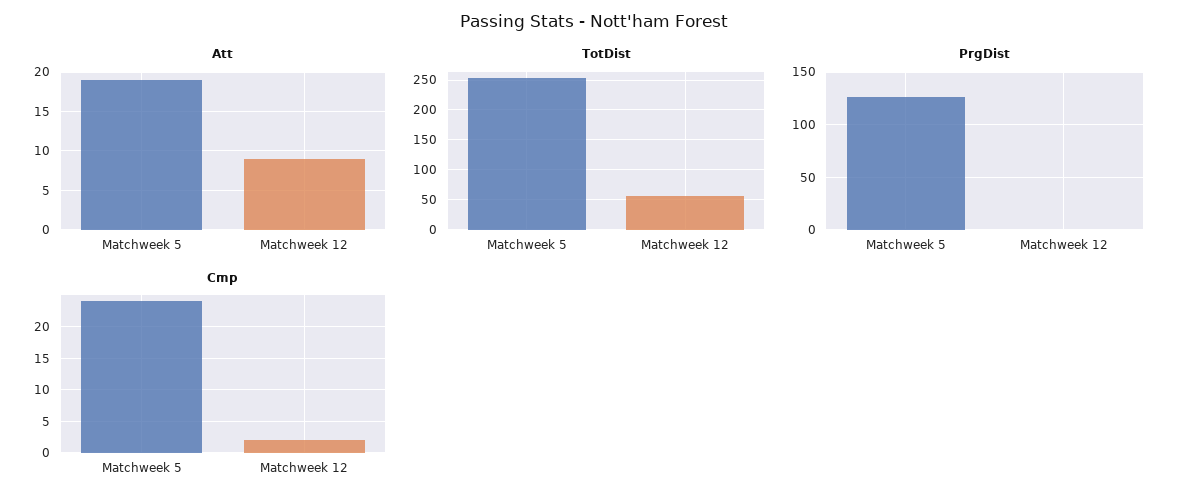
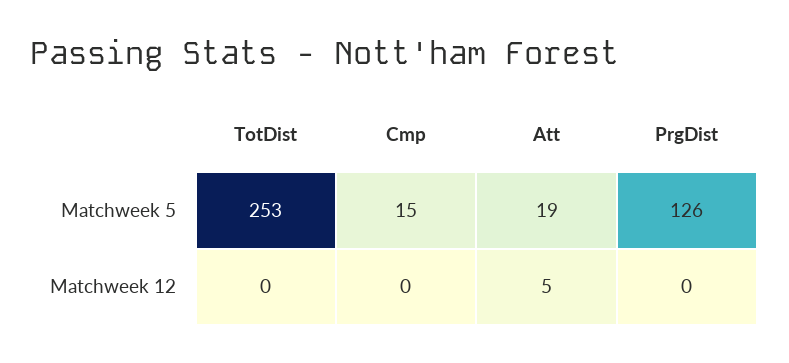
  {
    "Att": {
      "Matchweek 5": 19,
-     "Matchweek 12": 9
+     "Matchweek 12": 5
    },
    "TotDist": {
      "Matchweek 5": 253,
-     "Matchweek 12": 50
+     "Matchweek 12": 0
    },
    "PrgDist": {
      "Matchweek 5": 126,
      "Matchweek 12": 0
    },
    "Cmp": {
-     "Matchweek 5": 24,
+     "Matchweek 5": 15,
-     "Matchweek 12": 2
+     "Matchweek 12": 0
    }
  }

